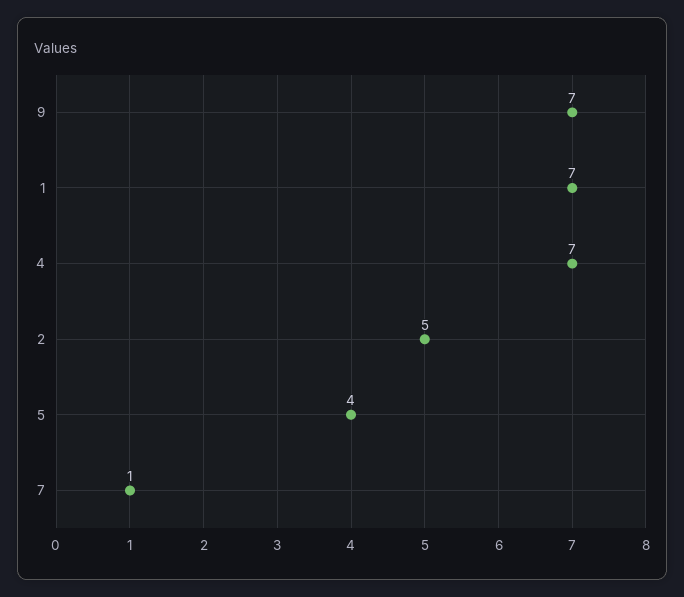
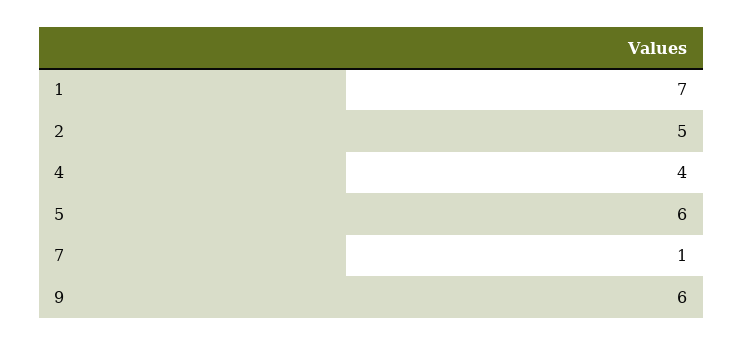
  {
-   "9": 7,
+   "9": 6,
    "1": 7,
-   "4": 7,
+   "4": 4,
    "2": 5,
-   "5": 4,
+   "5": 6,
    "7": 1
  }

